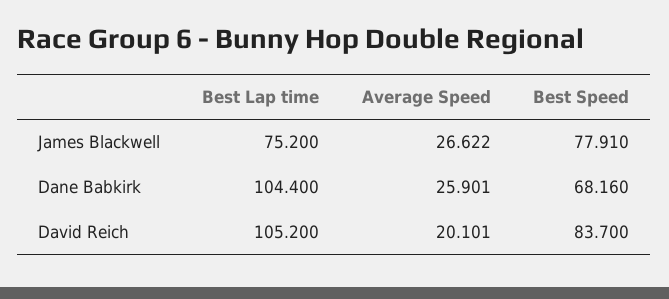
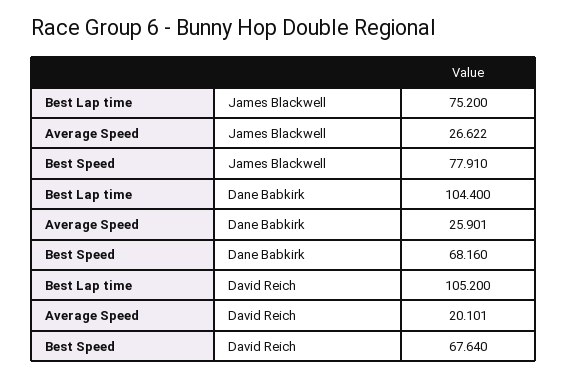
  {
    "Best Lap time": {
      "James Blackwell": 75.2,
      "Dane Babkirk": 104.4,
      "David Reich": 105.2
    },
    "Average Speed": {
      "James Blackwell": 26.622,
      "Dane Babkirk": 25.901,
      "David Reich": 20.101
    },
    "Best Speed": {
      "James Blackwell": 77.91,
      "Dane Babkirk": 68.16,
-     "David Reich": 83.7
+     "David Reich": 67.64
    }
  }

